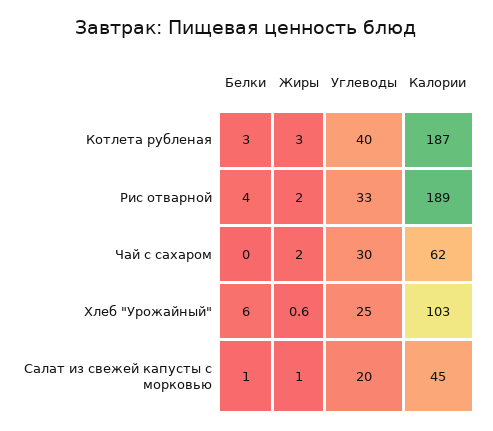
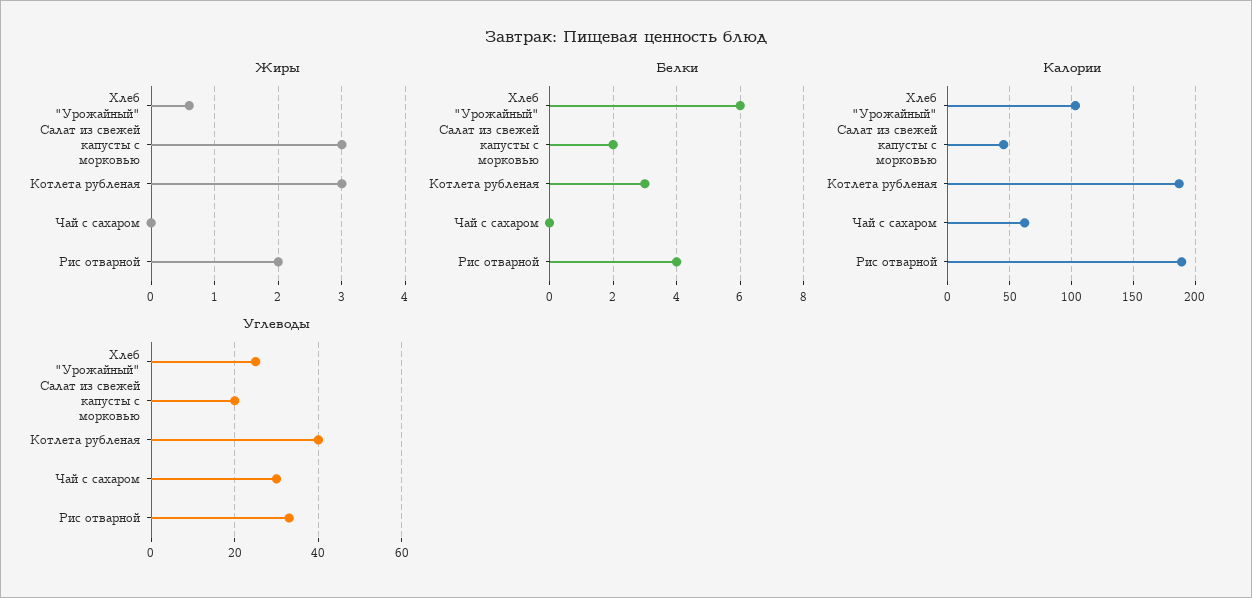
  {
    "Белки": {
      "Котлета рубленая": 3,
      "Рис отварной": 4,
      "Чай с сахаром": 0,
      "Хлеб \"Урожайный\"": 6,
-     "Салат из свежей капусты с морковью": 1
+     "Салат из свежей капусты с морковью": 2
    },
    "Жиры": {
      "Котлета рубленая": 3,
      "Рис отварной": 2,
-     "Чай с сахаром": 2,
+     "Чай с сахаром": 0,
      "Хлеб \"Урожайный\"": 0.6,
-     "Салат из свежей капусты с морковью": 1
+     "Салат из свежей капусты с морковью": 3
    },
    "Углеводы": {
      "Котлета рубленая": 40,
      "Рис отварной": 33,
      "Чай с сахаром": 30,
      "Хлеб \"Урожайный\"": 25,
      "Салат из свежей капусты с морковью": 20
    },
    "Калории": {
      "Котлета рубленая": 187,
      "Рис отварной": 189,
      "Чай с сахаром": 62,
      "Хлеб \"Урожайный\"": 103,
      "Салат из свежей капусты с морковью": 45
    }
  }

